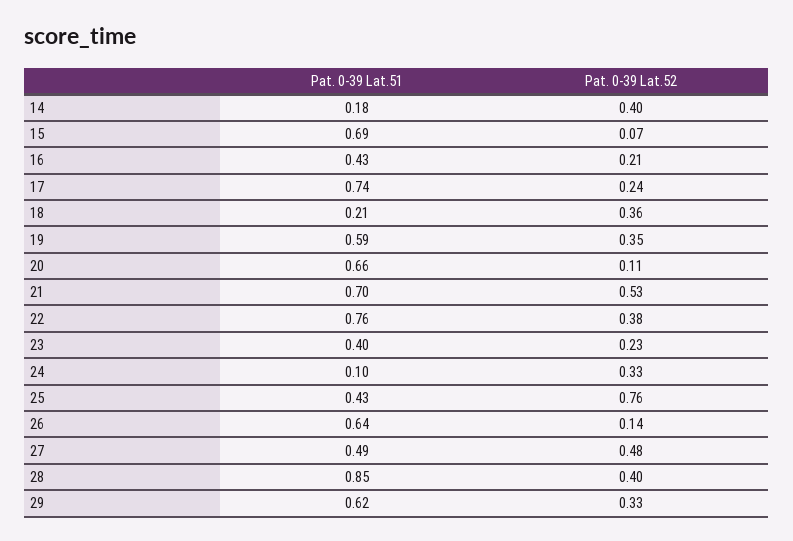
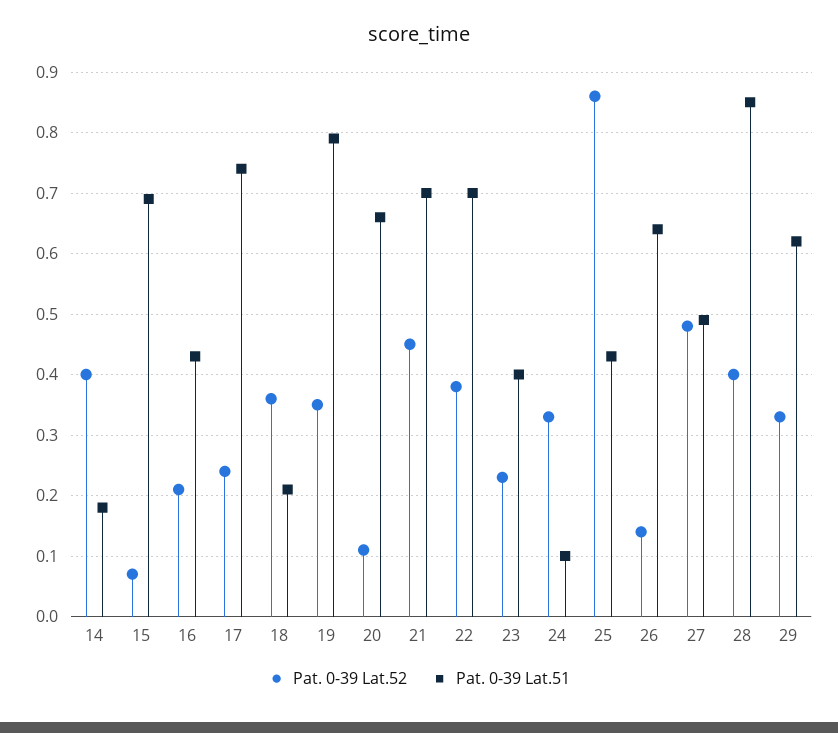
  {
    "Pat. 0-39 Lat.51": {
      "14": 0.18,
      "15": 0.69,
      "16": 0.43,
      "17": 0.74,
      "18": 0.21,
-     "19": 0.59,
+     "19": 0.79,
      "20": 0.66,
      "21": 0.7,
-     "22": 0.76,
+     "22": 0.7,
      "23": 0.4,
      "24": 0.1,
      "25": 0.43,
      "26": 0.64,
      "27": 0.49,
      "28": 0.85,
      "29": 0.62
    },
    "Pat. 0-39 Lat.52": {
      "14": 0.4,
      "15": 0.07,
      "16": 0.21,
      "17": 0.24,
      "18": 0.36,
      "19": 0.35,
      "20": 0.11,
-     "21": 0.53,
+     "21": 0.45,
      "22": 0.38,
      "23": 0.23,
      "24": 0.33,
-     "25": 0.76,
+     "25": 0.86,
      "26": 0.14,
      "27": 0.48,
      "28": 0.4,
      "29": 0.33
    }
  }

